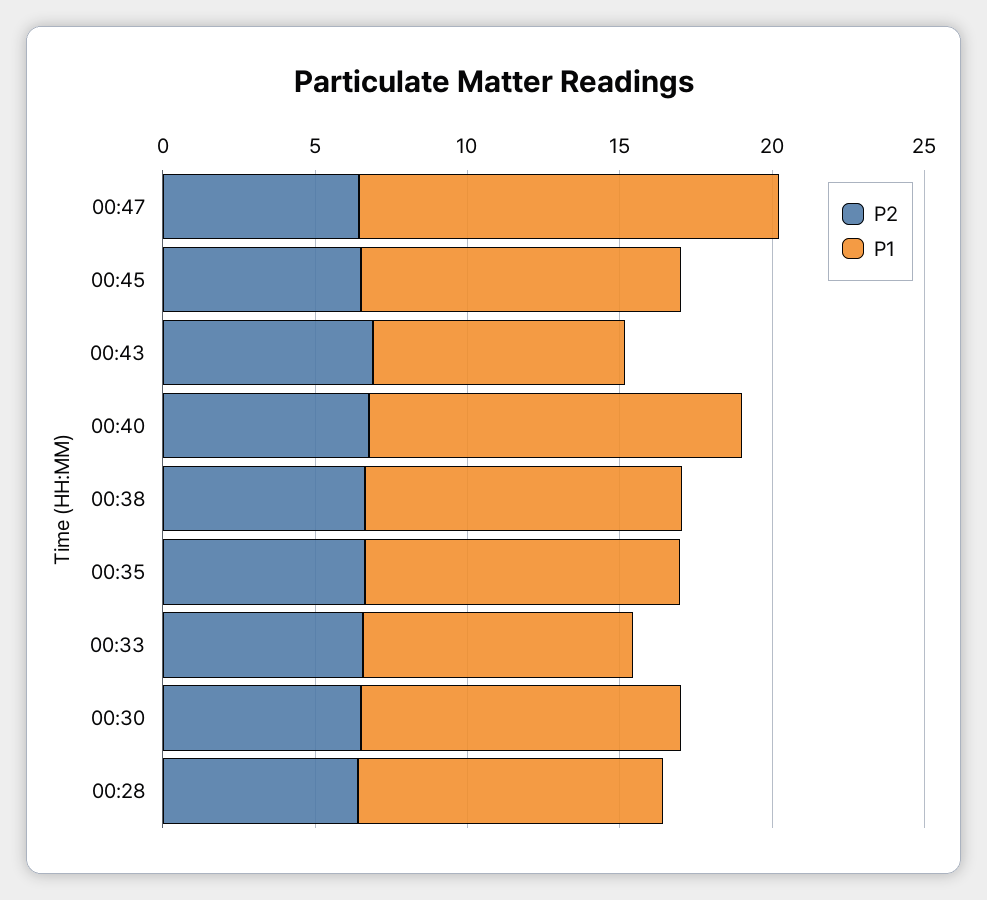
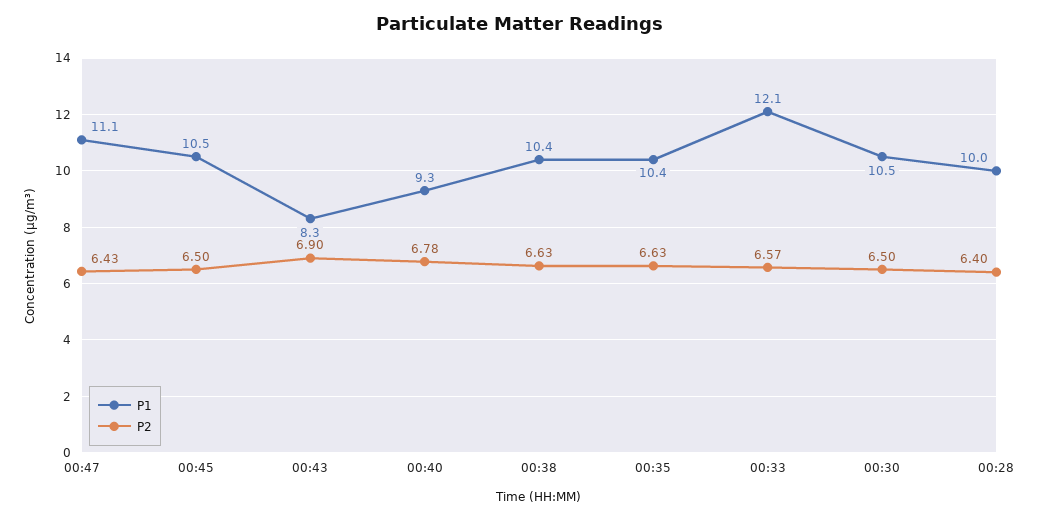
  {
    "P2": {
      "00:47": 6.43,
      "00:45": 6.5,
      "00:43": 6.9,
      "00:40": 6.78,
      "00:38": 6.63,
      "00:35": 6.63,
      "00:33": 6.57,
      "00:30": 6.5,
      "00:28": 6.4
    },
    "P1": {
-     "00:47": 14,
+     "00:47": 11.1,
      "00:45": 10.5,
      "00:43": 8.3,
-     "00:40": 12,
+     "00:40": 9.3,
      "00:38": 10.4,
      "00:35": 10.4,
-     "00:33": 9,
+     "00:33": 12.1,
      "00:30": 10.5,
      "00:28": 10
    }
  }

